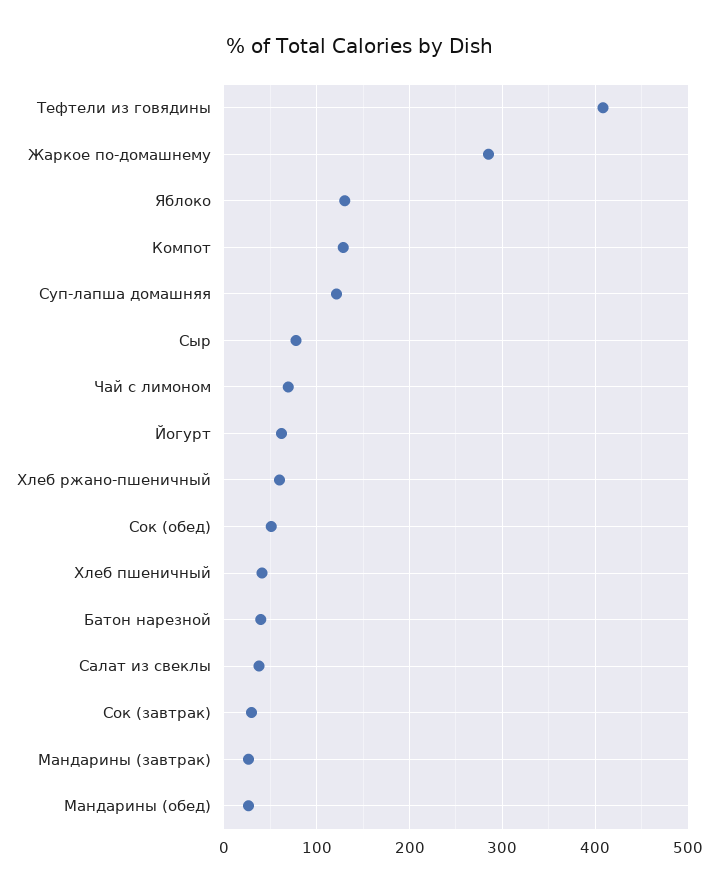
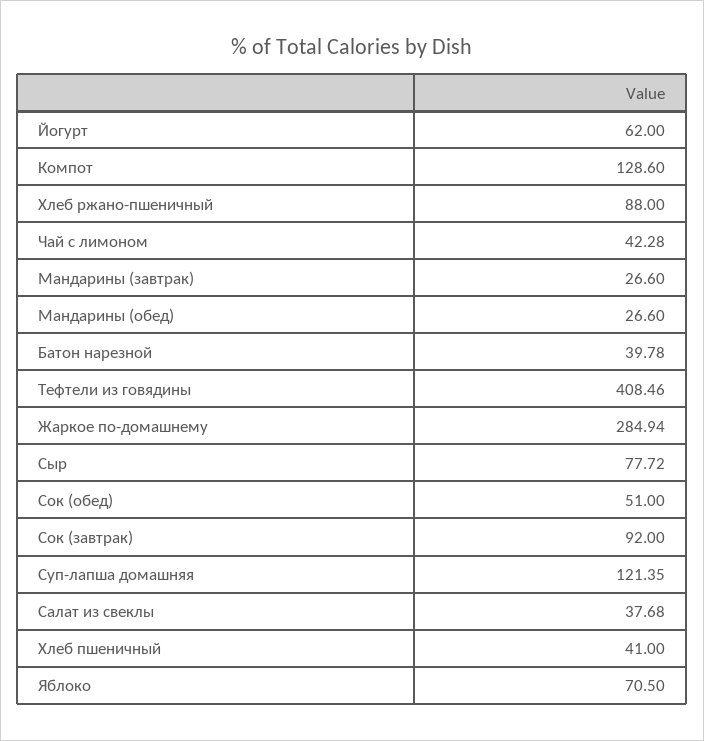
  {
    "Тефтели из говядины": 408.46,
    "Жаркое по-домашнему": 284.94,
-   "Яблоко": 130,
+   "Яблоко": 70.5,
    "Компот": 128.6,
    "Суп-лапша домашняя": 121.35,
    "Сыр": 77.72,
-   "Чай с лимоном": 70,
+   "Чай с лимоном": 42.28,
    "Йогурт": 62,
-   "Хлеб ржано-пшеничный": 60,
+   "Хлеб ржано-пшеничный": 88,
    "Сок (обед)": 51,
    "Хлеб пшеничный": 41,
    "Батон нарезной": 39.78,
    "Салат из свеклы": 37.68,
-   "Сок (завтрак)": 30,
+   "Сок (завтрак)": 92,
    "Мандарины (завтрак)": 26.6,
    "Мандарины (обед)": 26.6
  }

